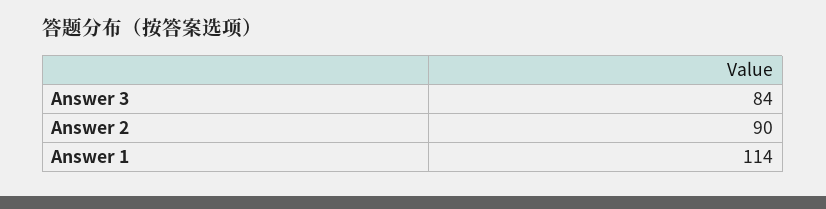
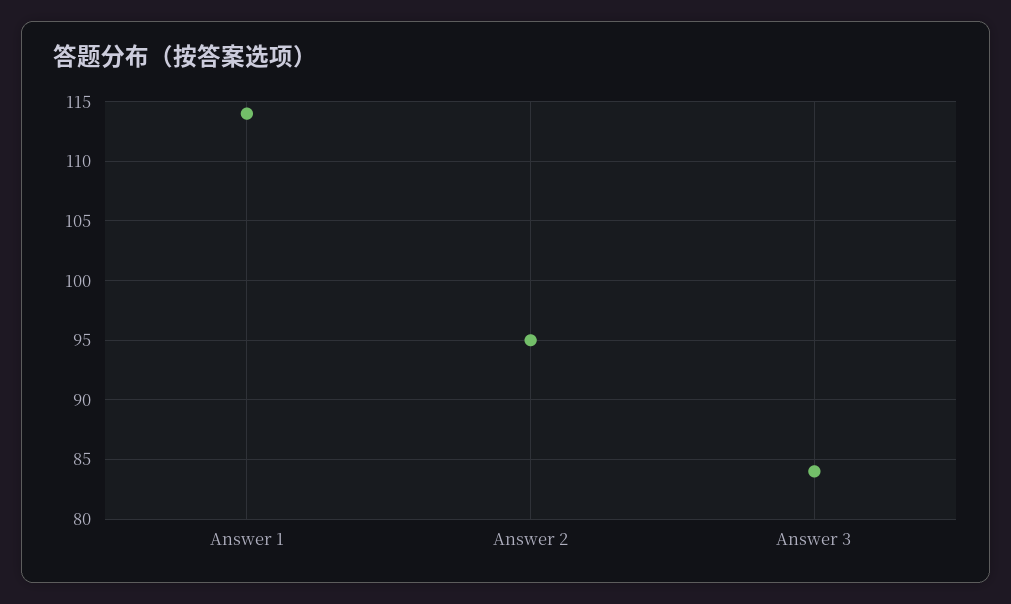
  {
    "Answer 3": 84,
-   "Answer 2": 90,
+   "Answer 2": 95,
    "Answer 1": 114
  }

